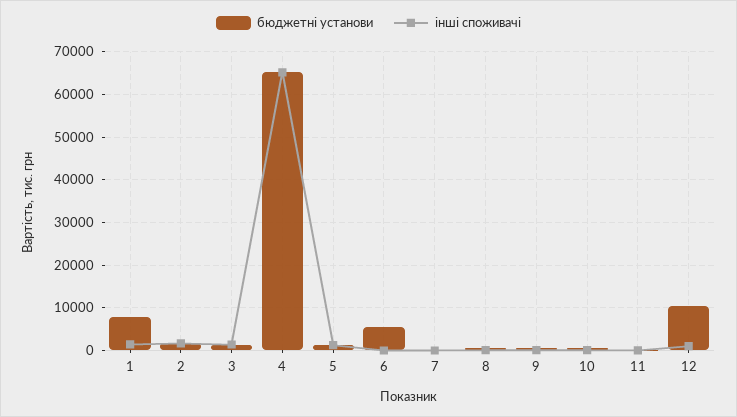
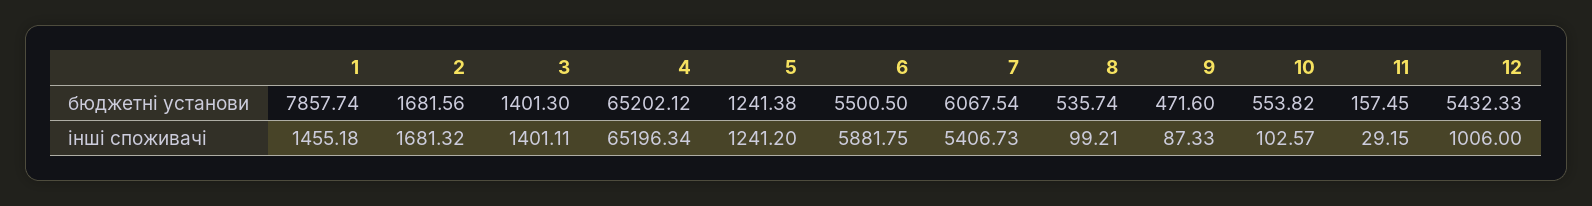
  {
    "бюджетні установи": {
      "1": 7857.74,
      "2": 1681.56,
      "3": 1401.3,
      "4": 65202.12,
      "5": 1241.38,
      "6": 5500.5,
-     "7": 0,
+     "7": 6067.54,
      "8": 535.74,
      "9": 471.6,
      "10": 553.82,
      "11": 157.45,
-     "12": 10000
+     "12": 5432.33
    },
    "інші споживачі": {
      "1": 1455.18,
      "2": 1681.32,
      "3": 1401.11,
      "4": 65196.34,
      "5": 1241.2,
-     "6": 0,
+     "6": 5881.75,
-     "7": 0,
+     "7": 5406.73,
      "8": 99.21,
      "9": 87.33,
      "10": 102.57,
      "11": 29.15,
      "12": 1006
    }
  }

